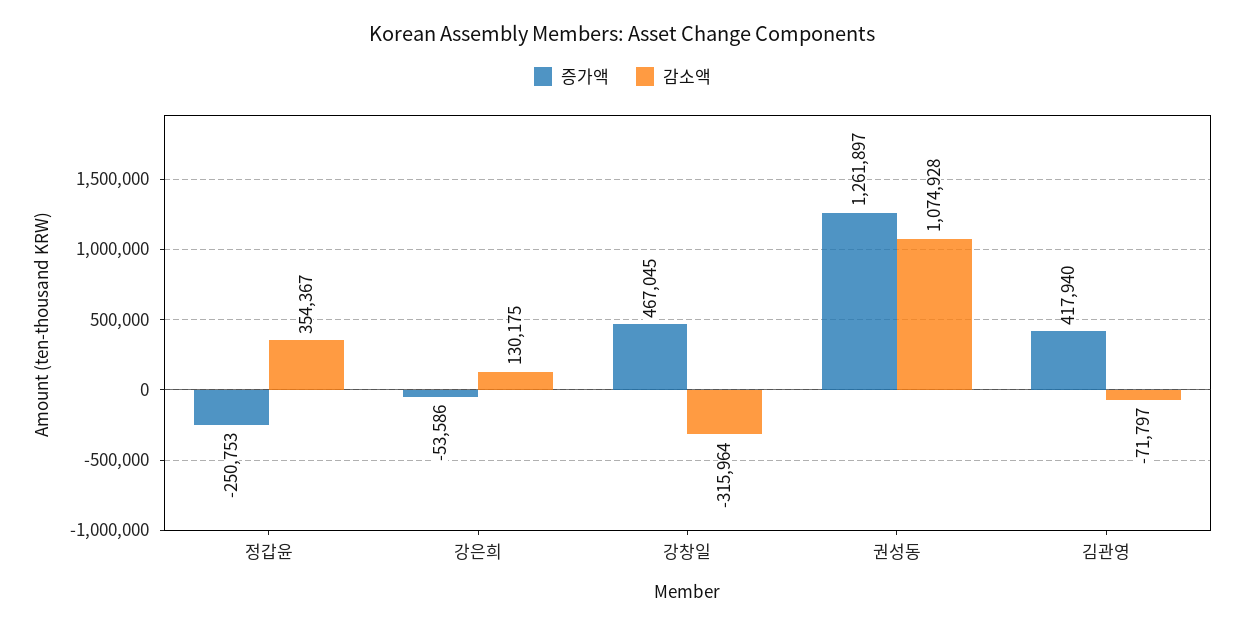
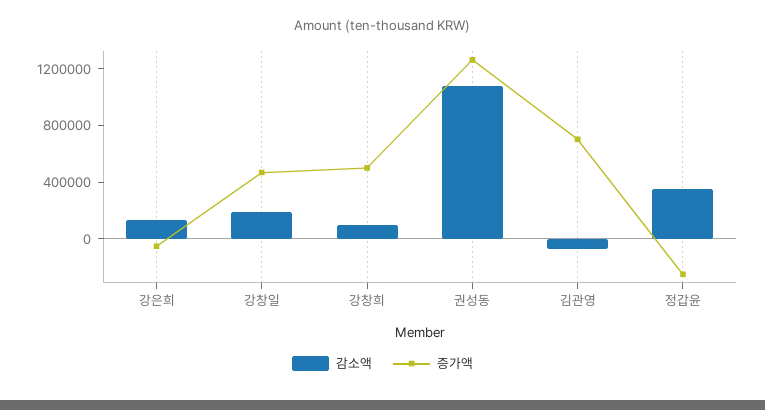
  {
    "증가액": {
      "정갑윤": -250753,
      "강은희": -53586,
      "강창일": 467045,
      "권성동": 1261897,
-     "김관영": 417940
+     "김관영": 700000,
+     "강창희": 500000
    },
    "감소액": {
      "정갑윤": 354367,
      "강은희": 130175,
-     "강창일": -315964,
+     "강창일": 200000,
      "권성동": 1074928,
-     "김관영": -71797
+     "김관영": -71797,
+     "강창희": 100000
    }
  }

